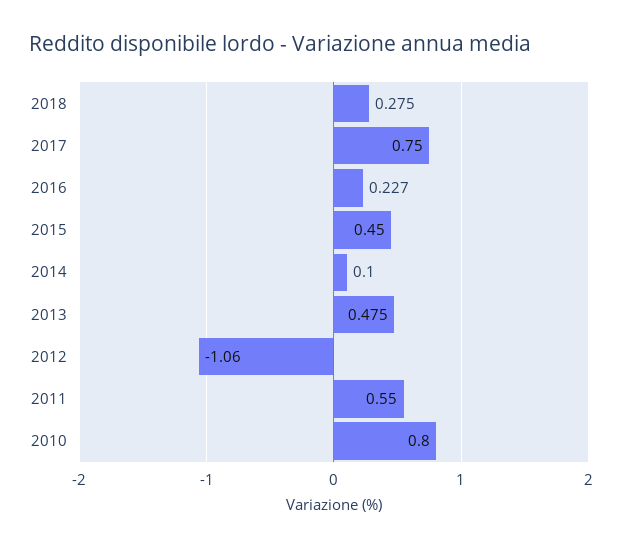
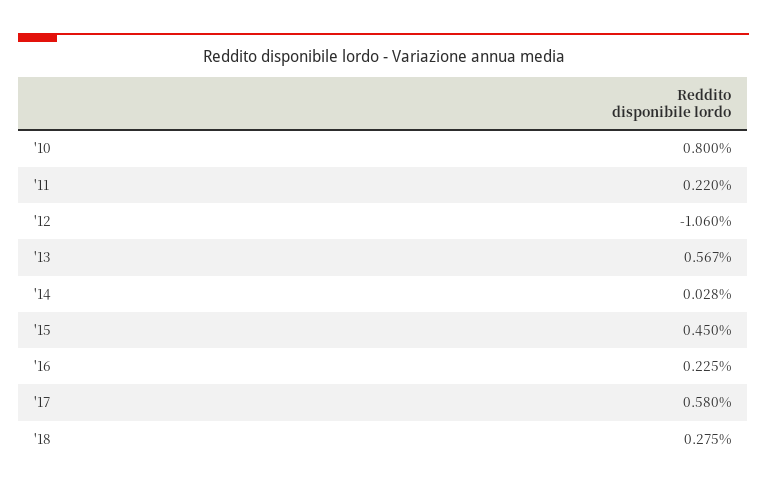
  {
    "2018": 0.275,
-   "2017": 0.75,
+   "2017": 0.58,
-   "2016": 0.227,
+   "2016": 0.225,
    "2015": 0.45,
-   "2014": 0.1,
+   "2014": 0.028,
-   "2013": 0.475,
+   "2013": 0.567,
    "2012": -1.06,
-   "2011": 0.55,
+   "2011": 0.22,
    "2010": 0.8
  }

